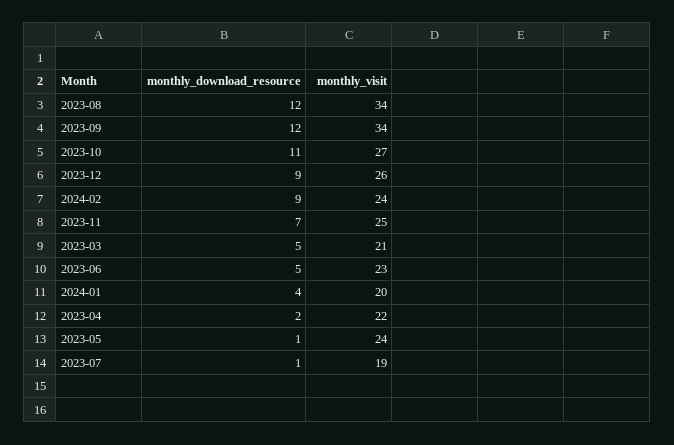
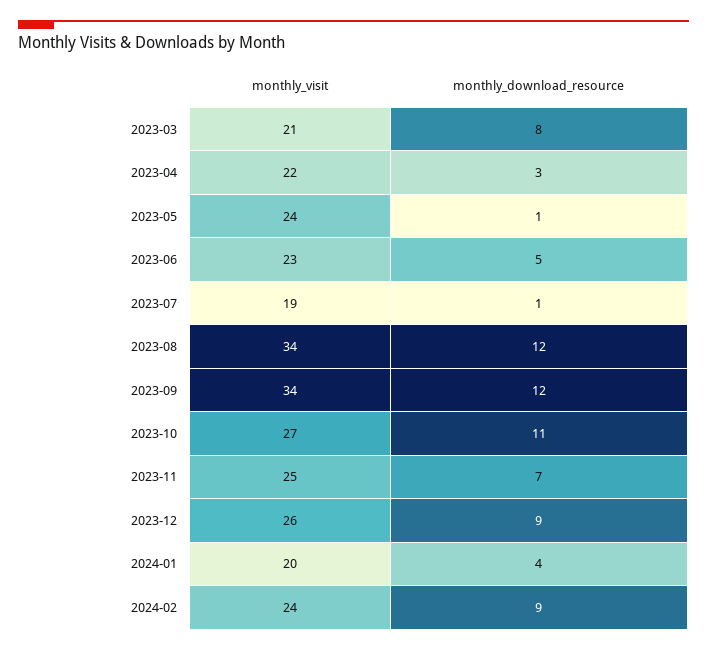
  {
    "monthly_download_resource": {
      "2023-08": 12,
      "2023-09": 12,
      "2023-10": 11,
      "2023-12": 9,
      "2024-02": 9,
      "2023-11": 7,
-     "2023-03": 5,
+     "2023-03": 8,
      "2023-06": 5,
      "2024-01": 4,
-     "2023-04": 2,
+     "2023-04": 3,
      "2023-05": 1,
      "2023-07": 1
    },
    "monthly_visit": {
      "2023-08": 34,
      "2023-09": 34,
      "2023-10": 27,
      "2023-12": 26,
      "2024-02": 24,
      "2023-11": 25,
      "2023-03": 21,
      "2023-06": 23,
      "2024-01": 20,
      "2023-04": 22,
      "2023-05": 24,
      "2023-07": 19
    }
  }

